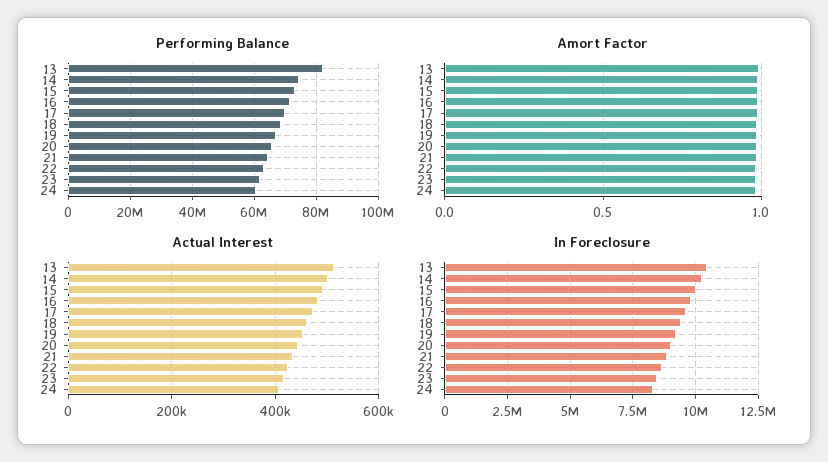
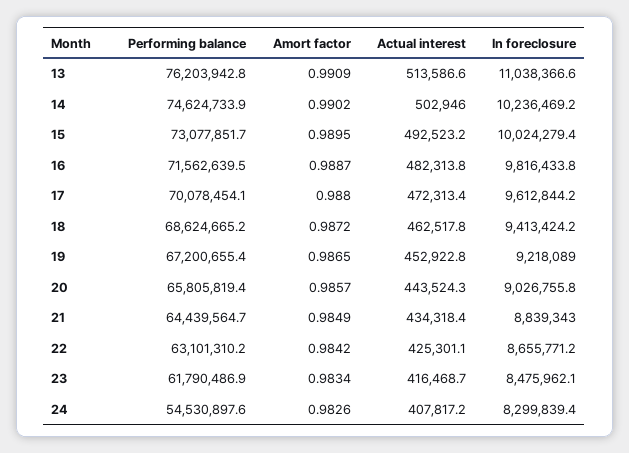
  {
    "Performing Balance": {
-     "13": 82000000,
+     "13": 76203942.8,
      "14": 74624733.9,
      "15": 73077851.7,
      "16": 71562639.5,
      "17": 70078454.1,
      "18": 68624665.2,
      "19": 67200655.4,
      "20": 65805819.4,
      "21": 64439564.7,
      "22": 63101310.2,
      "23": 61790486.9,
-     "24": 60000000
+     "24": 54530897.6
    },
    "Amort Factor": {
      "13": 0.9909,
      "14": 0.9902,
      "15": 0.9895,
      "16": 0.9887,
      "17": 0.988,
      "18": 0.9872,
      "19": 0.9865,
      "20": 0.9857,
      "21": 0.9849,
      "22": 0.9842,
      "23": 0.9834,
      "24": 0.9826
    },
    "Actual Interest": {
      "13": 513586.6,
      "14": 502946,
      "15": 492523.2,
      "16": 482313.8,
      "17": 472313.4,
      "18": 462517.8,
      "19": 452922.8,
      "20": 443524.3,
      "21": 434318.4,
      "22": 425301.1,
      "23": 416468.7,
      "24": 407817.2
    },
    "In Foreclosure": {
-     "13": 10500000,
+     "13": 11038366.6,
      "14": 10236469.2,
      "15": 10024279.4,
      "16": 9816433.8,
      "17": 9612844.2,
      "18": 9413424.2,
      "19": 9218089,
      "20": 9026755.8,
      "21": 8839343,
      "22": 8655771.2,
      "23": 8475962.1,
      "24": 8299839.4
    }
  }

